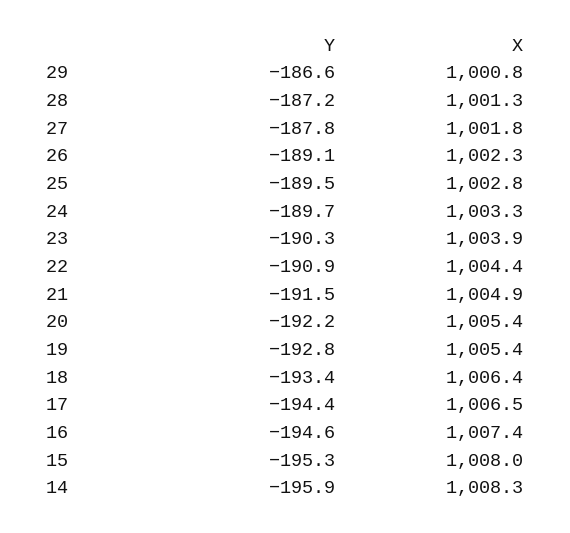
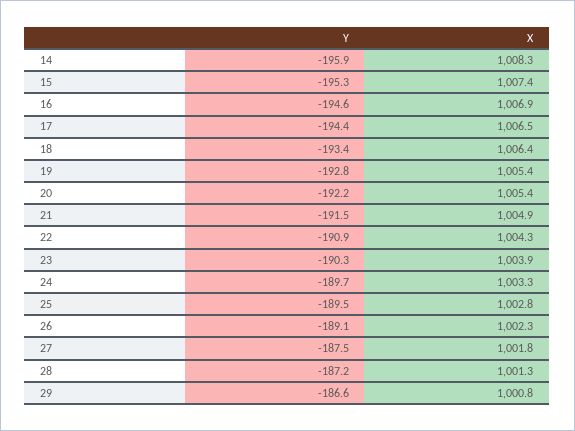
  {
    "Y": {
      "29": -186.6,
      "28": -187.2,
-     "27": -187.8,
+     "27": -187.5,
      "26": -189.1,
      "25": -189.5,
      "24": -189.7,
      "23": -190.3,
      "22": -190.9,
      "21": -191.5,
      "20": -192.2,
      "19": -192.8,
      "18": -193.4,
      "17": -194.4,
      "16": -194.6,
      "15": -195.3,
      "14": -195.9
    },
    "X": {
      "29": 1000.8,
      "28": 1001.3,
      "27": 1001.8,
      "26": 1002.3,
      "25": 1002.8,
      "24": 1003.3,
      "23": 1003.9,
-     "22": 1004.4,
+     "22": 1004.3,
      "21": 1004.9,
      "20": 1005.4,
      "19": 1005.4,
      "18": 1006.4,
      "17": 1006.5,
-     "16": 1007.4,
+     "16": 1006.9,
-     "15": 1008,
+     "15": 1007.4,
      "14": 1008.3
    }
  }

